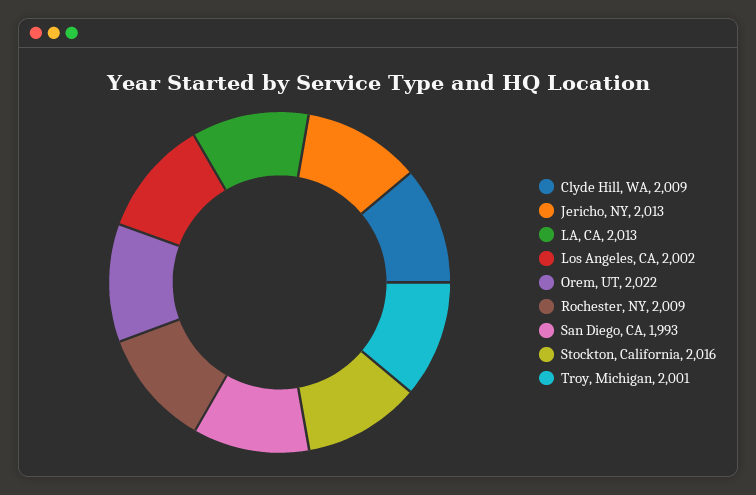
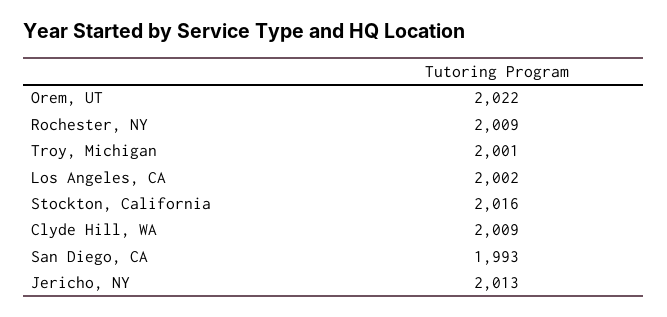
  {
    "Clyde Hill, WA": 2009,
    "Jericho, NY": 2013,
-   "LA, CA": 2013,
    "Los Angeles, CA": 2002,
    "Orem, UT": 2022,
    "Rochester, NY": 2009,
    "San Diego, CA": 1993,
    "Stockton, California": 2016,
    "Troy, Michigan": 2001
  }

